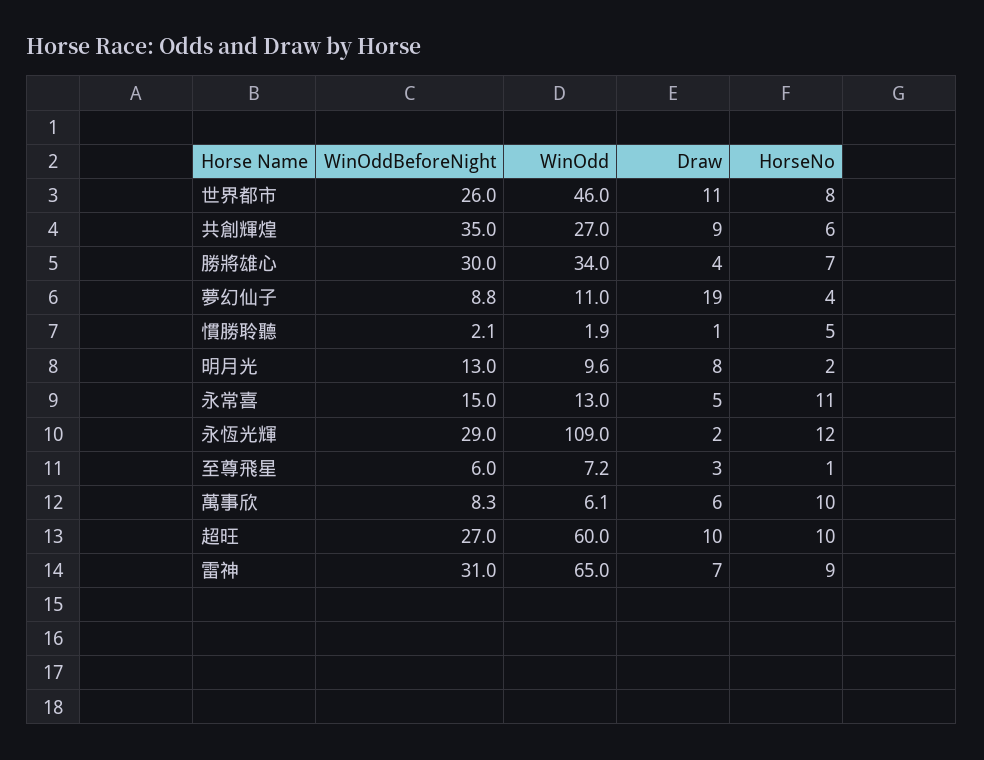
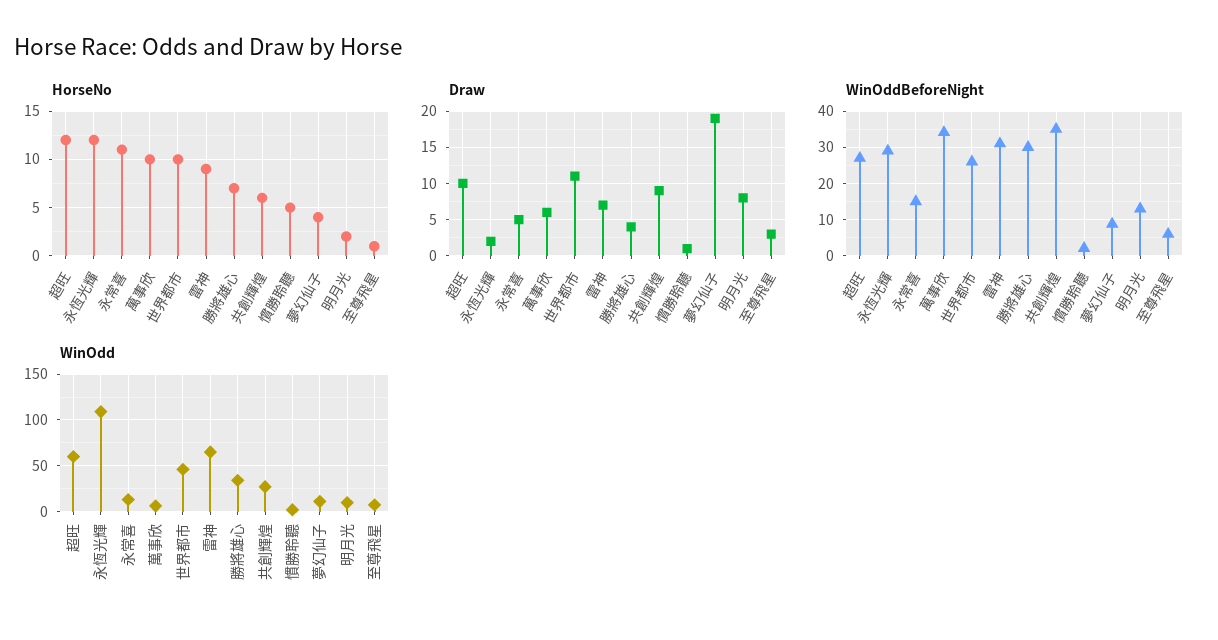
  {
    "WinOddBeforeNight": {
      "世界都市": 26,
      "共創輝煌": 35,
      "勝將雄心": 30,
      "夢幻仙子": 8.8,
      "慣勝聆聽": 2.1,
      "明月光": 13,
      "永常喜": 15,
      "永恆光輝": 29,
      "至尊飛星": 6,
-     "萬事欣": 8.3,
+     "萬事欣": 34,
      "超旺": 27,
      "雷神": 31
    },
    "WinOdd": {
      "世界都市": 46,
      "共創輝煌": 27,
      "勝將雄心": 34,
      "夢幻仙子": 11,
      "慣勝聆聽": 1.9,
      "明月光": 9.6,
      "永常喜": 13,
      "永恆光輝": 109,
      "至尊飛星": 7.2,
      "萬事欣": 6.1,
      "超旺": 60,
      "雷神": 65
    },
    "Draw": {
      "世界都市": 11,
      "共創輝煌": 9,
      "勝將雄心": 4,
      "夢幻仙子": 19,
      "慣勝聆聽": 1,
      "明月光": 8,
      "永常喜": 5,
      "永恆光輝": 2,
      "至尊飛星": 3,
      "萬事欣": 6,
      "超旺": 10,
      "雷神": 7
    },
    "HorseNo": {
-     "世界都市": 8,
+     "世界都市": 10,
      "共創輝煌": 6,
      "勝將雄心": 7,
      "夢幻仙子": 4,
      "慣勝聆聽": 5,
      "明月光": 2,
      "永常喜": 11,
      "永恆光輝": 12,
      "至尊飛星": 1,
      "萬事欣": 10,
-     "超旺": 10,
+     "超旺": 12,
      "雷神": 9
    }
  }

